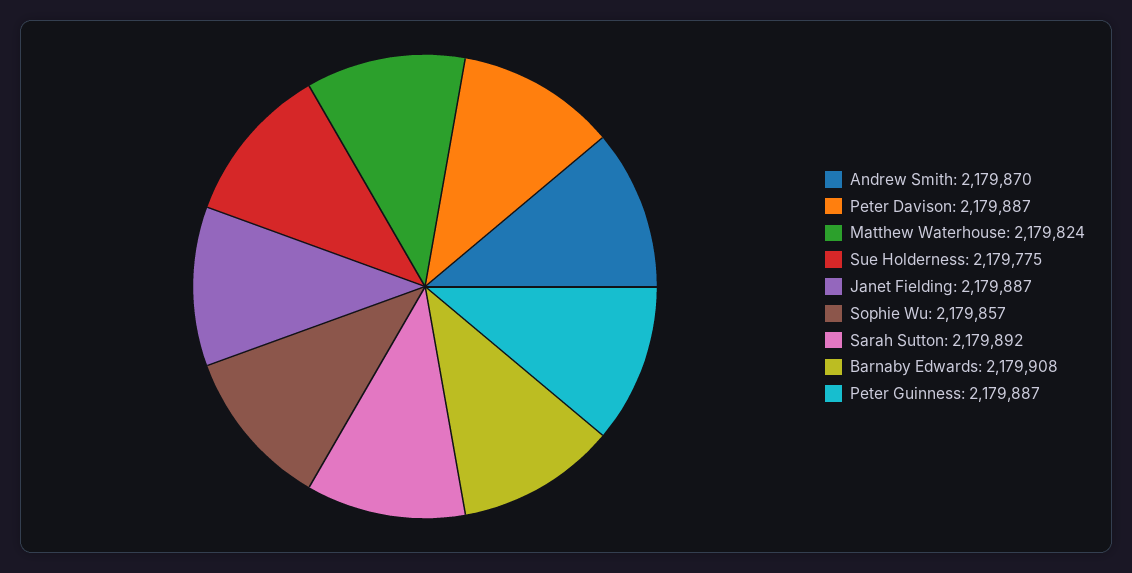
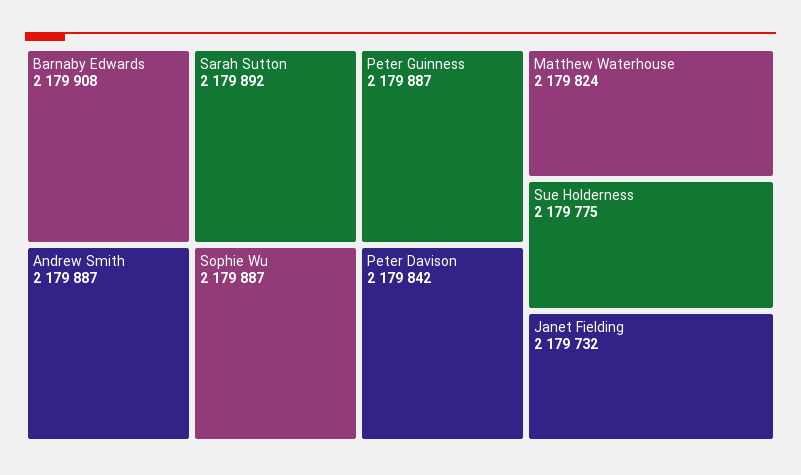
  {
-   "Andrew Smith": 2179870,
+   "Andrew Smith": 2179887,
-   "Peter Davison": 2179887,
+   "Peter Davison": 2179842,
    "Matthew Waterhouse": 2179824,
    "Sue Holderness": 2179775,
-   "Janet Fielding": 2179887,
+   "Janet Fielding": 2179732,
-   "Sophie Wu": 2179857,
+   "Sophie Wu": 2179887,
    "Sarah Sutton": 2179892,
    "Barnaby Edwards": 2179908,
    "Peter Guinness": 2179887
  }

